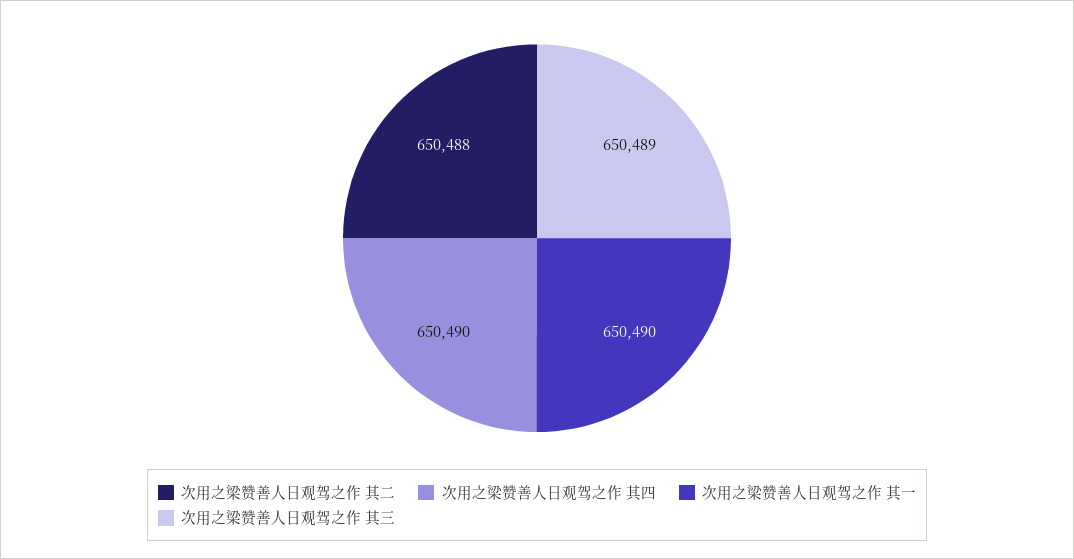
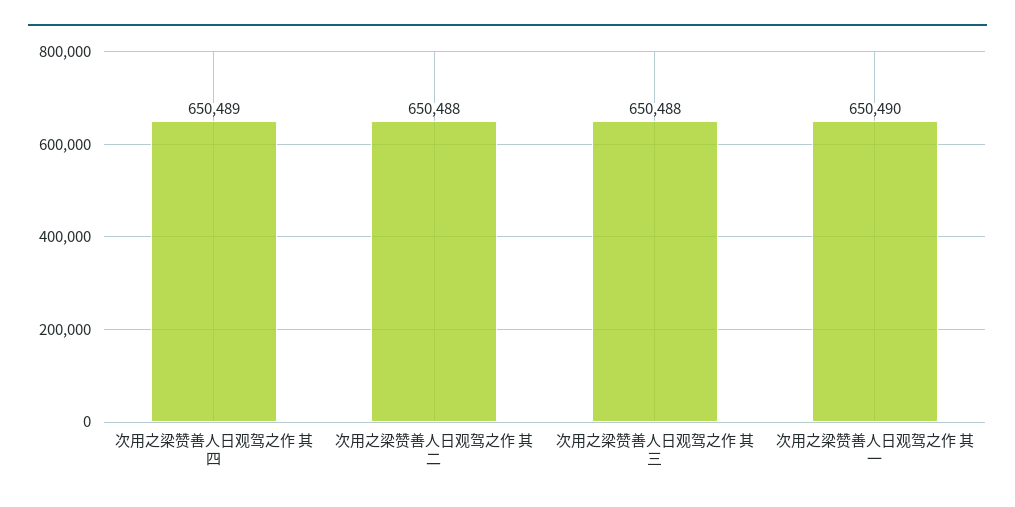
  {
    "次用之梁赞善人日观驾之作 其二": 650488,
-   "次用之梁赞善人日观驾之作 其四": 650490,
+   "次用之梁赞善人日观驾之作 其四": 650489,
    "次用之梁赞善人日观驾之作 其一": 650490,
-   "次用之梁赞善人日观驾之作 其三": 650489
+   "次用之梁赞善人日观驾之作 其三": 650488
  }

